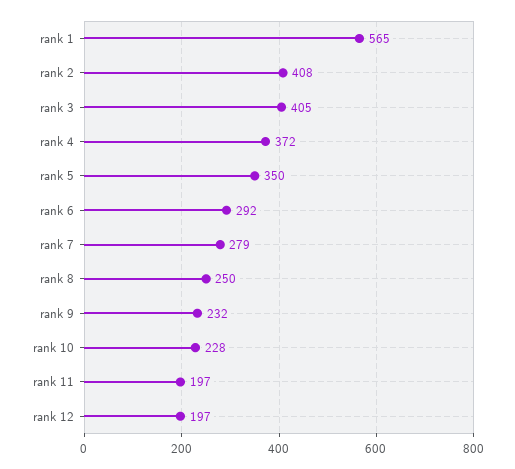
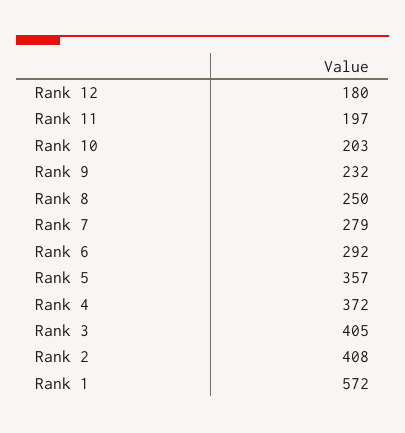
  {
-   "rank 1": 565,
+   "rank 1": 572,
    "rank 2": 408,
    "rank 3": 405,
    "rank 4": 372,
-   "rank 5": 350,
+   "rank 5": 357,
    "rank 6": 292,
    "rank 7": 279,
    "rank 8": 250,
    "rank 9": 232,
-   "rank 10": 228,
+   "rank 10": 203,
    "rank 11": 197,
-   "rank 12": 197
+   "rank 12": 180
  }

